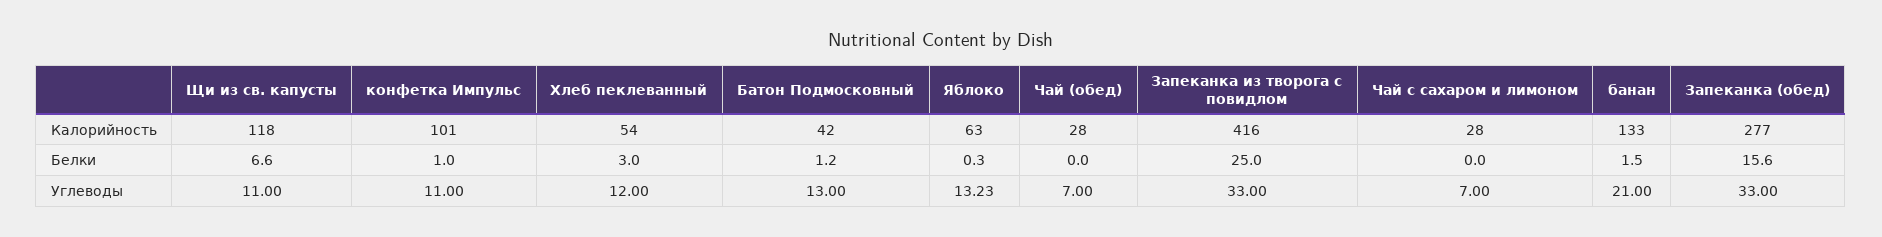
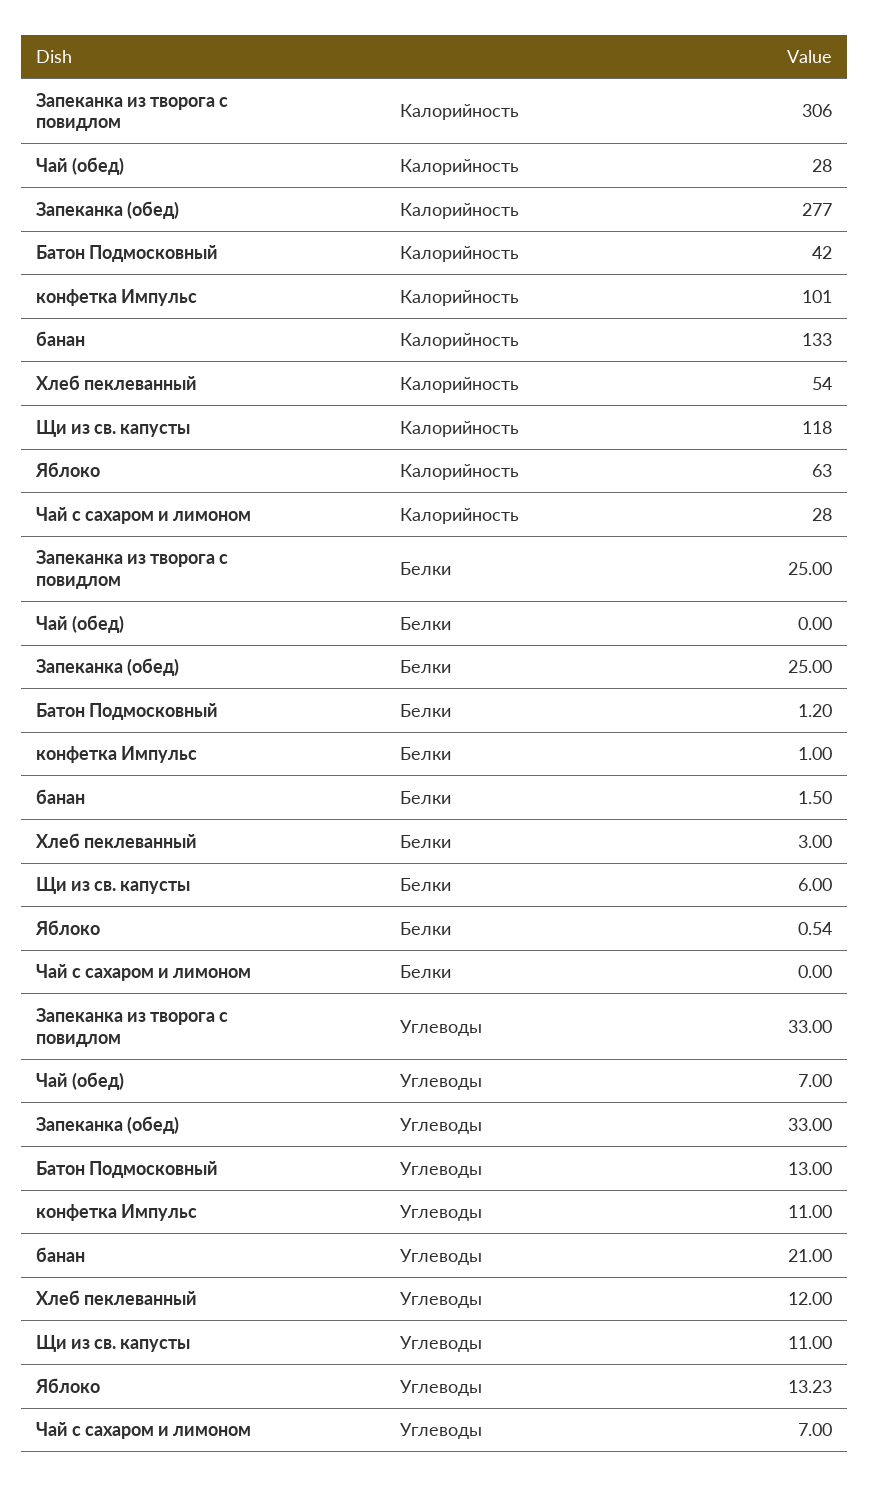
  {
    "Щи из св. капусты": {
      "Калорийность": 118,
-     "Белки": 6.6,
+     "Белки": 6,
      "Углеводы": 11
    },
    "конфетка Импульс": {
      "Калорийность": 101,
      "Белки": 1,
      "Углеводы": 11
    },
    "Хлеб пеклеванный": {
      "Калорийность": 54,
      "Белки": 3,
      "Углеводы": 12
    },
    "Батон Подмосковный": {
      "Калорийность": 42,
      "Белки": 1.2,
      "Углеводы": 13
    },
    "Яблоко": {
      "Калорийность": 63,
-     "Белки": 0.3,
+     "Белки": 0.54,
      "Углеводы": 13.23
    },
    "Чай (обед)": {
      "Калорийность": 28,
      "Белки": 0,
      "Углеводы": 7
    },
    "Запеканка из творога с повидлом": {
-     "Калорийность": 416,
+     "Калорийность": 306,
      "Белки": 25,
      "Углеводы": 33
    },
    "Чай с сахаром и лимоном": {
      "Калорийность": 28,
      "Белки": 0,
      "Углеводы": 7
    },
    "банан": {
      "Калорийность": 133,
      "Белки": 1.5,
      "Углеводы": 21
    },
    "Запеканка (обед)": {
      "Калорийность": 277,
-     "Белки": 15.6,
+     "Белки": 25,
      "Углеводы": 33
    }
  }

